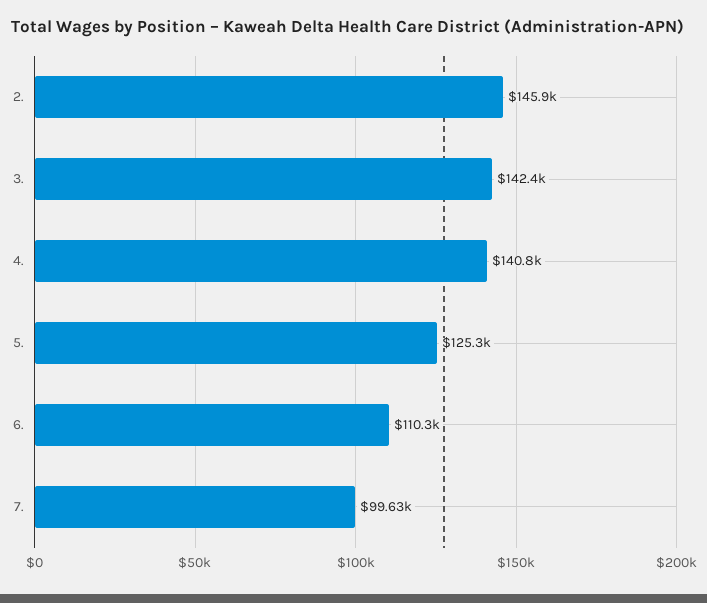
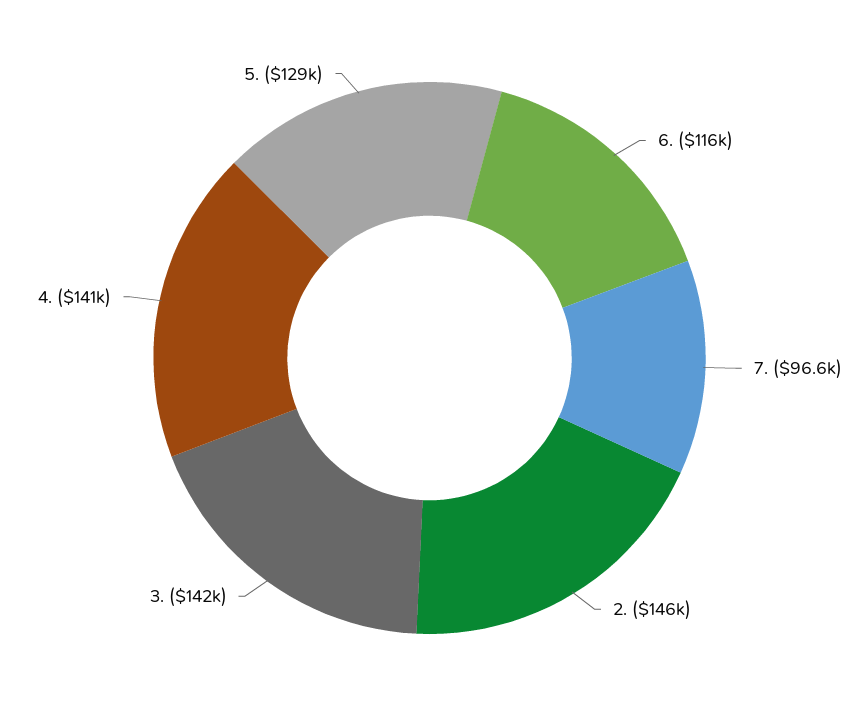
  {
    "2.": 145900,
    "3.": 142400,
    "4.": 140800,
-   "5.": 125300,
+   "5.": 129000,
-   "6.": 110300,
+   "6.": 116000,
-   "7.": 99630
+   "7.": 96600
  }

